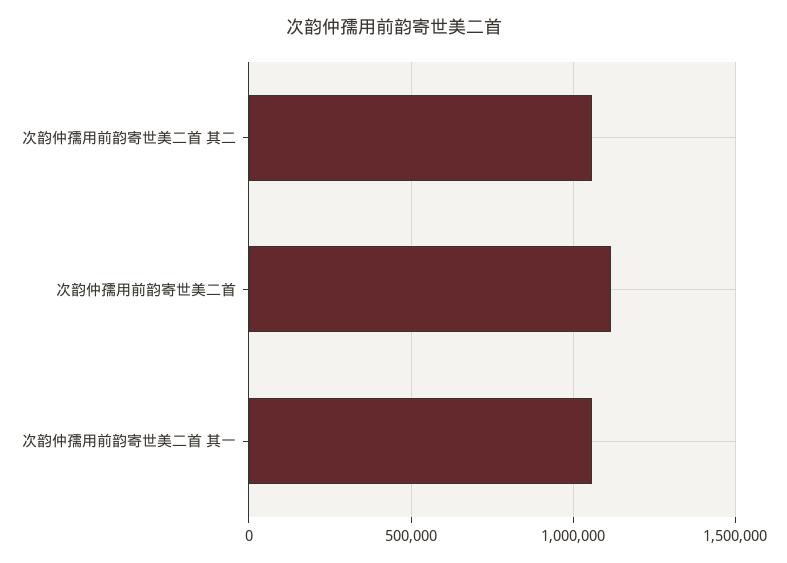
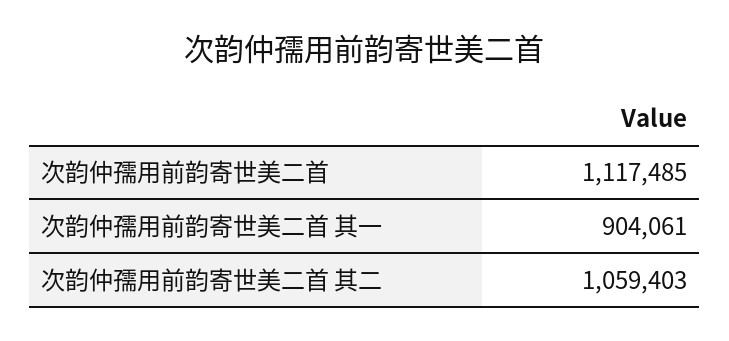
  {
    "次韵仲孺用前韵寄世美二首 其二": 1059403,
    "次韵仲孺用前韵寄世美二首": 1117485,
-   "次韵仲孺用前韵寄世美二首 其一": 1050000
+   "次韵仲孺用前韵寄世美二首 其一": 904061
  }

